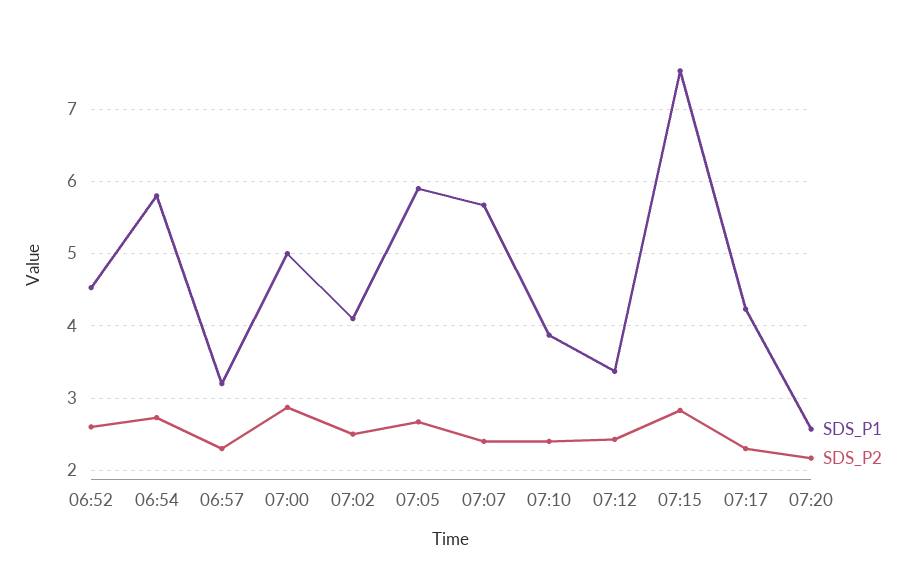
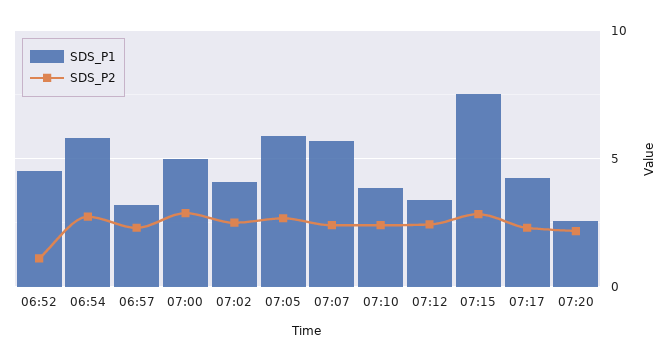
  {
    "SDS_P1": {
      "06:52": 4.5,
      "06:54": 5.8,
      "06:57": 3.2,
      "07:00": 5,
      "07:02": 4.1,
      "07:05": 5.9,
      "07:07": 5.7,
      "07:10": 3.9,
      "07:12": 3.4,
      "07:15": 7.5,
      "07:17": 4.2,
      "07:20": 2.6
    },
    "SDS_P2": {
-     "06:52": 2.6,
+     "06:52": 1,
      "06:54": 2.7,
      "06:57": 2.3,
      "07:00": 2.9,
      "07:02": 2.5,
      "07:05": 2.7,
      "07:07": 2.4,
      "07:10": 2.4,
      "07:12": 2.4,
      "07:15": 2.8,
      "07:17": 2.3,
      "07:20": 2.2
    }
  }

